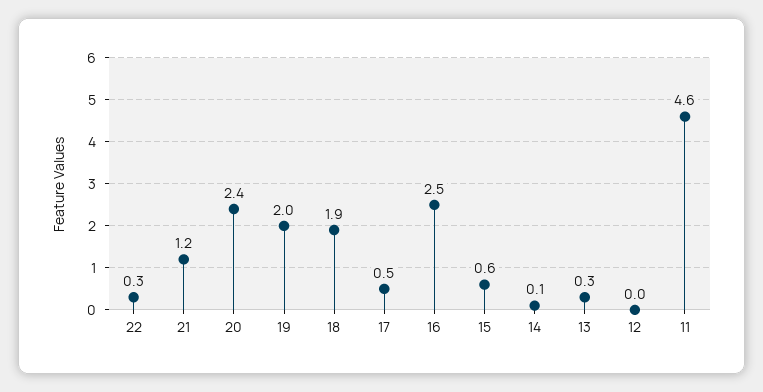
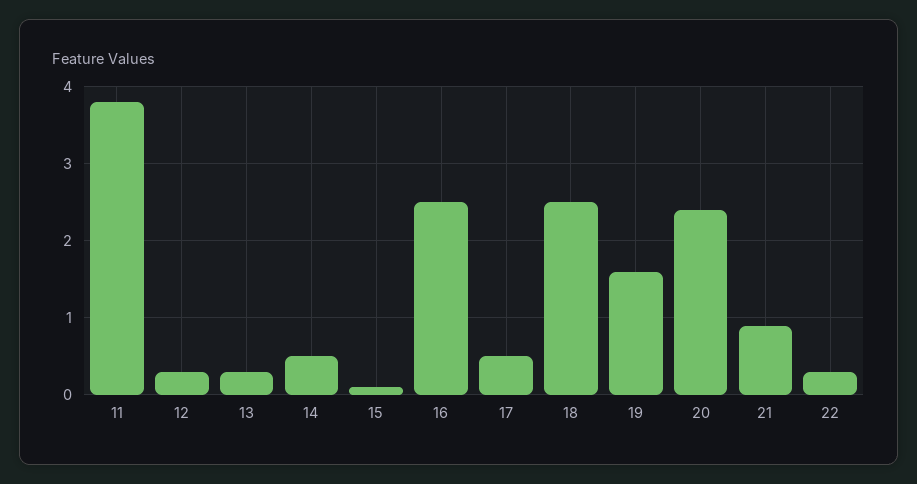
  {
    "22": 0.3,
-   "21": 1.2,
+   "21": 0.9,
    "20": 2.4,
-   "19": 2,
+   "19": 1.6,
-   "18": 1.9,
+   "18": 2.5,
    "17": 0.5,
    "16": 2.5,
-   "15": 0.6,
+   "15": 0.1,
-   "14": 0.1,
+   "14": 0.5,
    "13": 0.3,
-   "12": 0,
+   "12": 0.3,
-   "11": 4.6
+   "11": 3.8
  }

